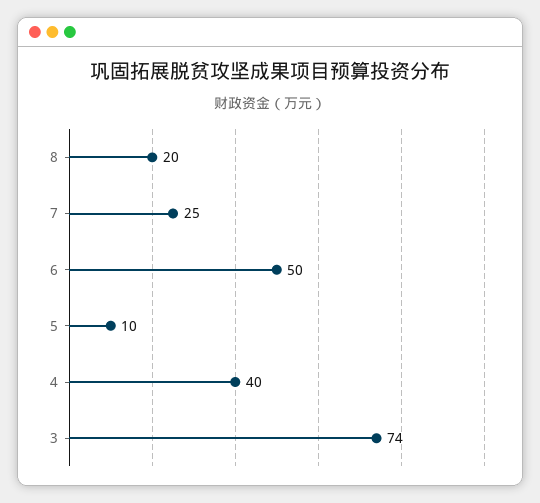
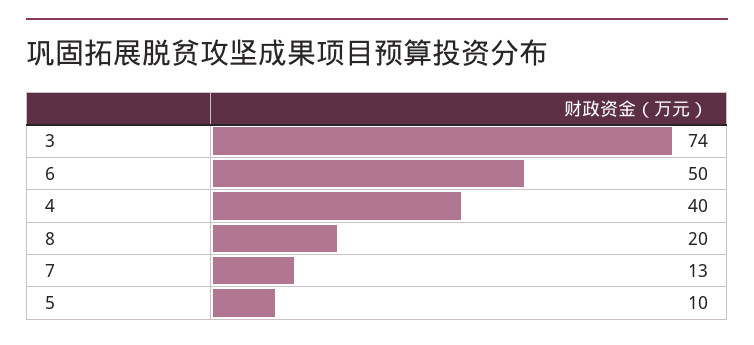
  {
    "8": 20,
-   "7": 25,
+   "7": 13,
    "6": 50,
    "5": 10,
    "4": 40,
    "3": 74
  }

